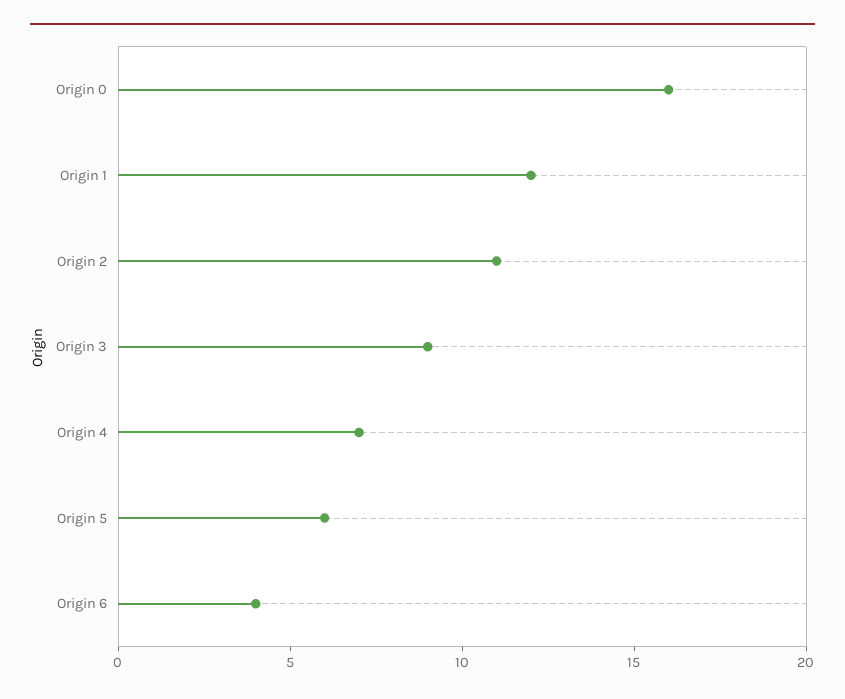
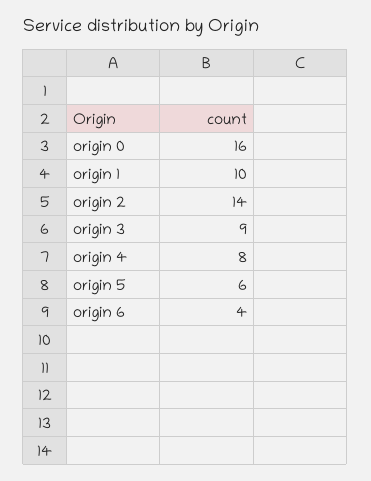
  {
    "Origin 0": 16,
-   "Origin 1": 12,
+   "Origin 1": 10,
-   "Origin 2": 11,
+   "Origin 2": 14,
    "Origin 3": 9,
-   "Origin 4": 7,
+   "Origin 4": 8,
    "Origin 5": 6,
    "Origin 6": 4
  }

